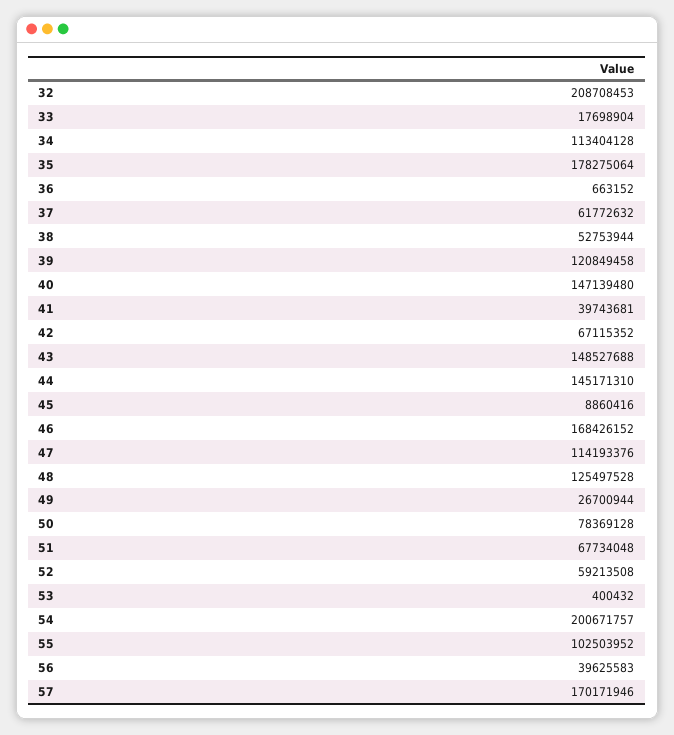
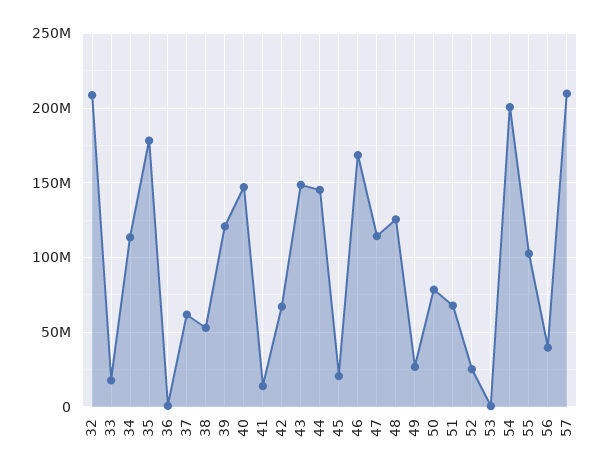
  {
    "32": 208708453,
    "33": 17698904,
    "34": 113404128,
    "35": 178275064,
    "36": 663152,
    "37": 61772632,
    "38": 52753944,
    "39": 120849458,
    "40": 147139480,
-   "41": 39743681,
+   "41": 15000000,
    "42": 67115352,
    "43": 148527688,
    "44": 145171310,
-   "45": 8860416,
+   "45": 20000000,
    "46": 168426152,
    "47": 114193376,
    "48": 125497528,
    "49": 26700944,
    "50": 78369128,
    "51": 67734048,
-   "52": 59213508,
+   "52": 25000000,
    "53": 400432,
    "54": 200671757,
    "55": 102503952,
    "56": 39625583,
-   "57": 170171946
+   "57": 210000000
  }

